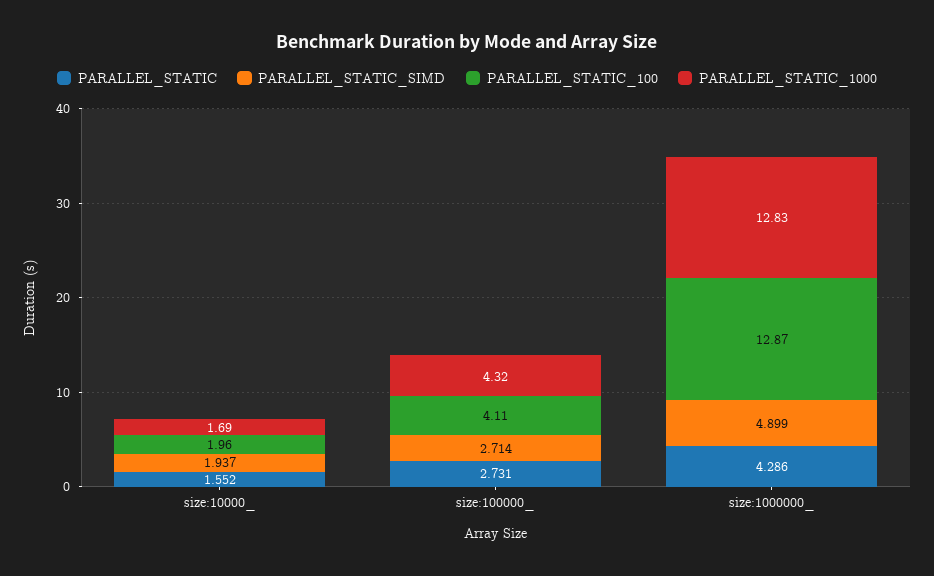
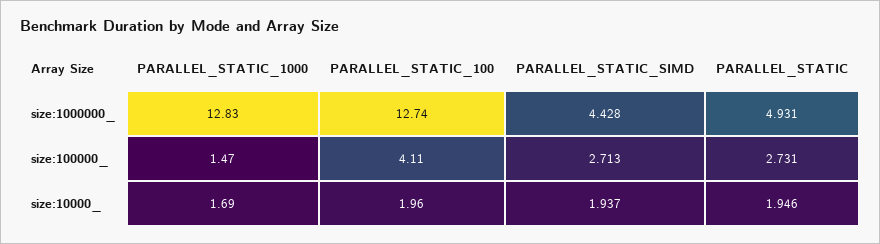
  {
    "PARALLEL_STATIC": {
-     "size:10000_": 1.552,
+     "size:10000_": 1.946,
      "size:100000_": 2.731,
-     "size:1000000_": 4.286
+     "size:1000000_": 4.931
    },
    "PARALLEL_STATIC_SIMD": {
      "size:10000_": 1.937,
-     "size:100000_": 2.714,
+     "size:100000_": 2.713,
-     "size:1000000_": 4.899
+     "size:1000000_": 4.428
    },
    "PARALLEL_STATIC_100": {
      "size:10000_": 1.96,
      "size:100000_": 4.11,
-     "size:1000000_": 12.87
+     "size:1000000_": 12.74
    },
    "PARALLEL_STATIC_1000": {
      "size:10000_": 1.69,
-     "size:100000_": 4.32,
+     "size:100000_": 1.47,
      "size:1000000_": 12.83
    }
  }

